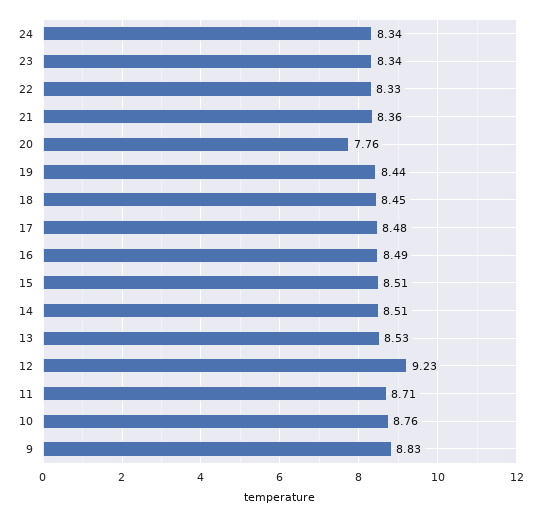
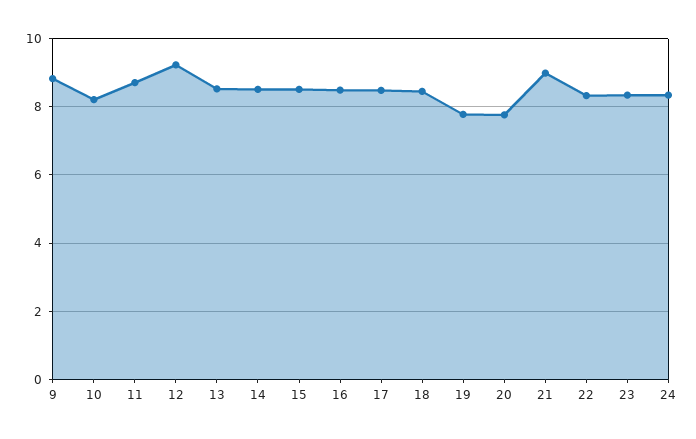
  {
    "24": 8.34,
    "23": 8.34,
    "22": 8.33,
-   "21": 8.36,
+   "21": 9,
    "20": 7.76,
-   "19": 8.44,
+   "19": 7.8,
    "18": 8.45,
    "17": 8.48,
    "16": 8.49,
    "15": 8.51,
    "14": 8.51,
    "13": 8.53,
    "12": 9.23,
    "11": 8.71,
-   "10": 8.76,
+   "10": 8.2,
    "9": 8.83
  }

